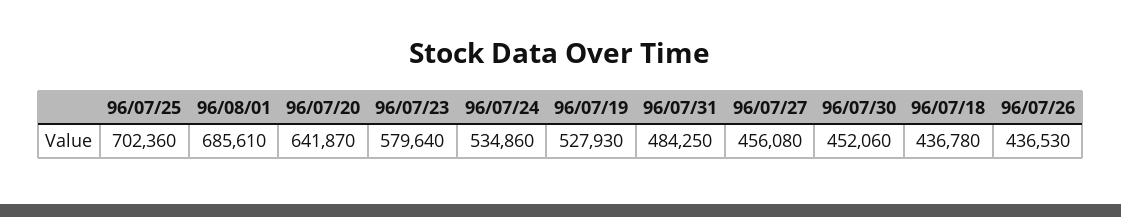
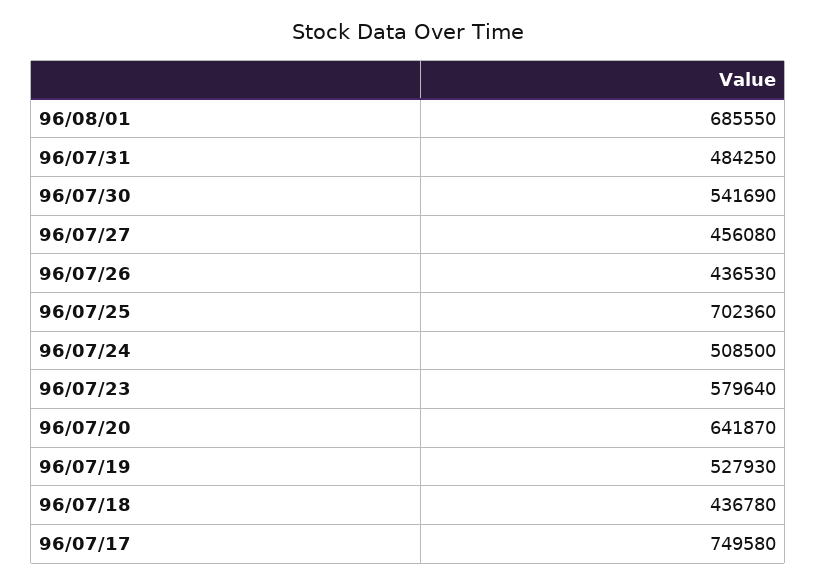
  {
    "96/07/25": 702360,
-   "96/08/01": 685610,
+   "96/08/01": 685550,
    "96/07/20": 641870,
    "96/07/23": 579640,
-   "96/07/24": 534860,
+   "96/07/24": 508500,
    "96/07/19": 527930,
    "96/07/31": 484250,
    "96/07/27": 456080,
-   "96/07/30": 452060,
+   "96/07/30": 541690,
    "96/07/18": 436780,
-   "96/07/26": 436530
+   "96/07/26": 436530,
+   "96/07/17": 749580
  }

